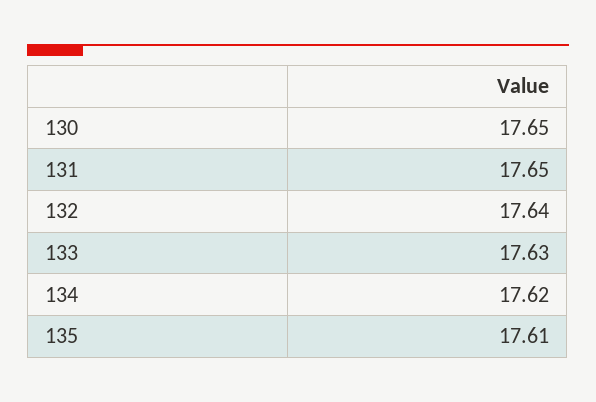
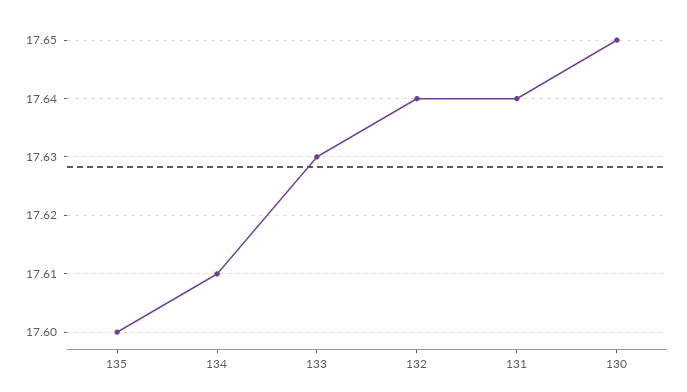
  {
    "130": 17.65,
-   "131": 17.65,
+   "131": 17.64,
    "132": 17.64,
    "133": 17.63,
-   "134": 17.62,
+   "134": 17.61,
-   "135": 17.61
+   "135": 17.6
  }

